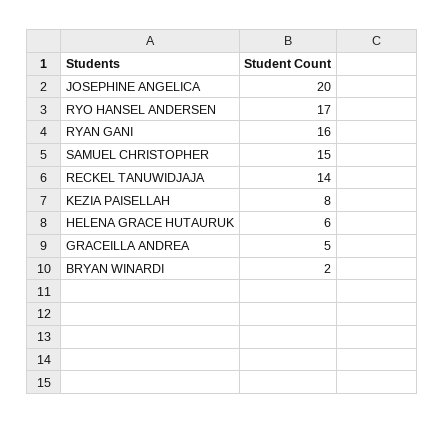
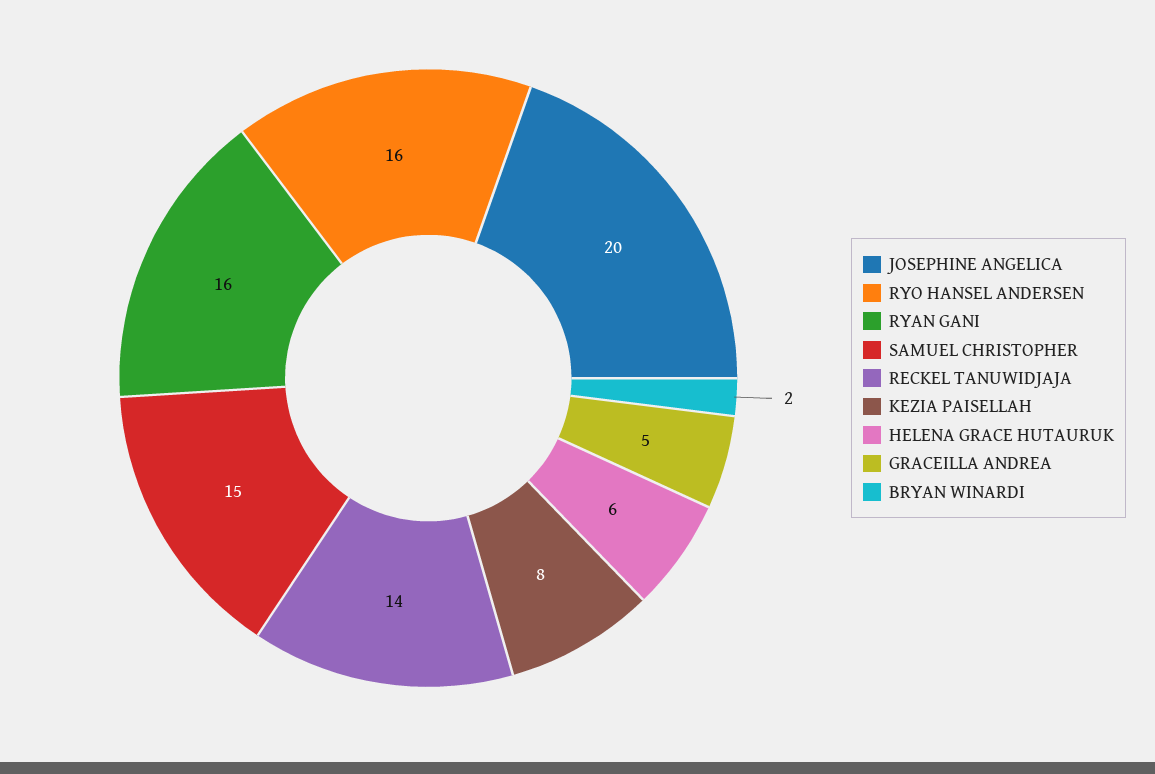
  {
    "JOSEPHINE ANGELICA": 20,
-   "RYO HANSEL ANDERSEN": 17,
+   "RYO HANSEL ANDERSEN": 16,
    "RYAN GANI": 16,
    "SAMUEL CHRISTOPHER": 15,
    "RECKEL TANUWIDJAJA": 14,
    "KEZIA PAISELLAH": 8,
    "HELENA GRACE HUTAURUK": 6,
    "GRACEILLA ANDREA": 5,
    "BRYAN WINARDI": 2
  }

